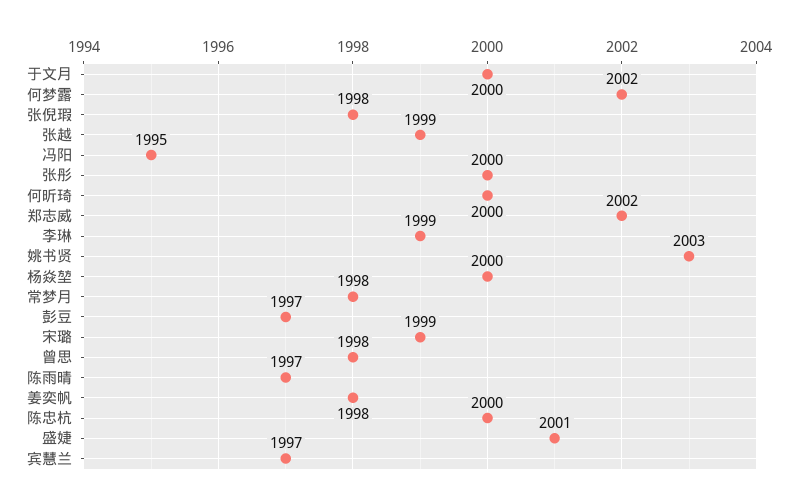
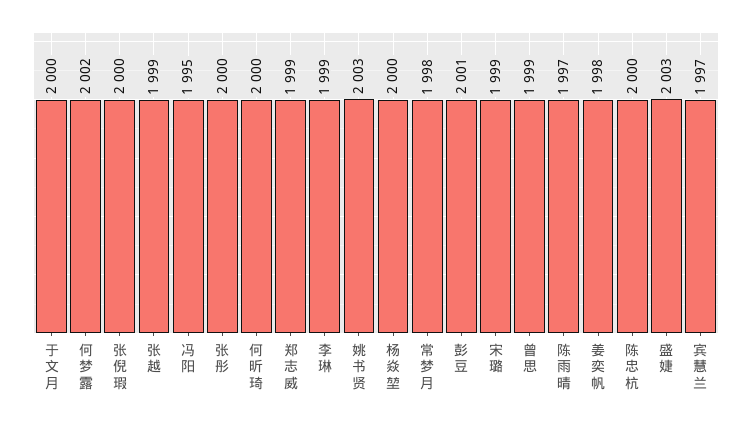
  {
    "于文月": 2000,
    "何梦露": 2002,
-   "张倪瑕": 1998,
+   "张倪瑕": 2000,
    "张越": 1999,
    "冯阳": 1995,
    "张彤": 2000,
    "何昕琦": 2000,
-   "郑志威": 2002,
+   "郑志威": 1999,
    "李琳": 1999,
    "姚书贤": 2003,
    "杨焱堃": 2000,
    "常梦月": 1998,
-   "彭豆": 1997,
+   "彭豆": 2001,
    "宋璐": 1999,
-   "曾思": 1998,
+   "曾思": 1999,
    "陈雨晴": 1997,
    "姜奕帆": 1998,
    "陈忠杭": 2000,
-   "盛婕": 2001,
+   "盛婕": 2003,
    "宾慧兰": 1997
  }

